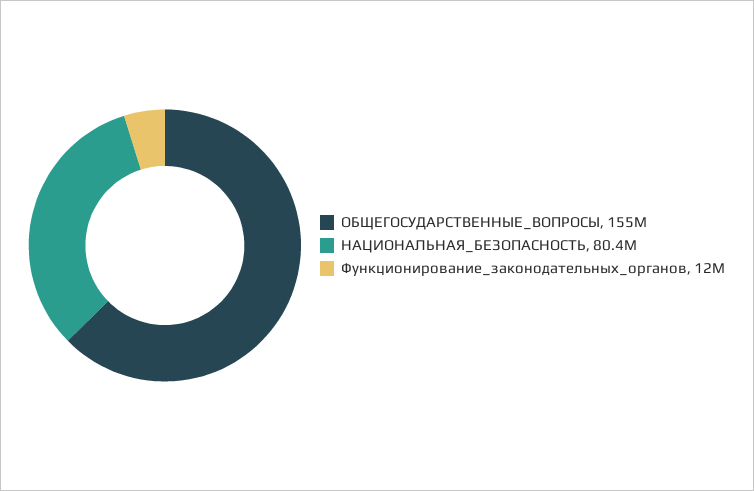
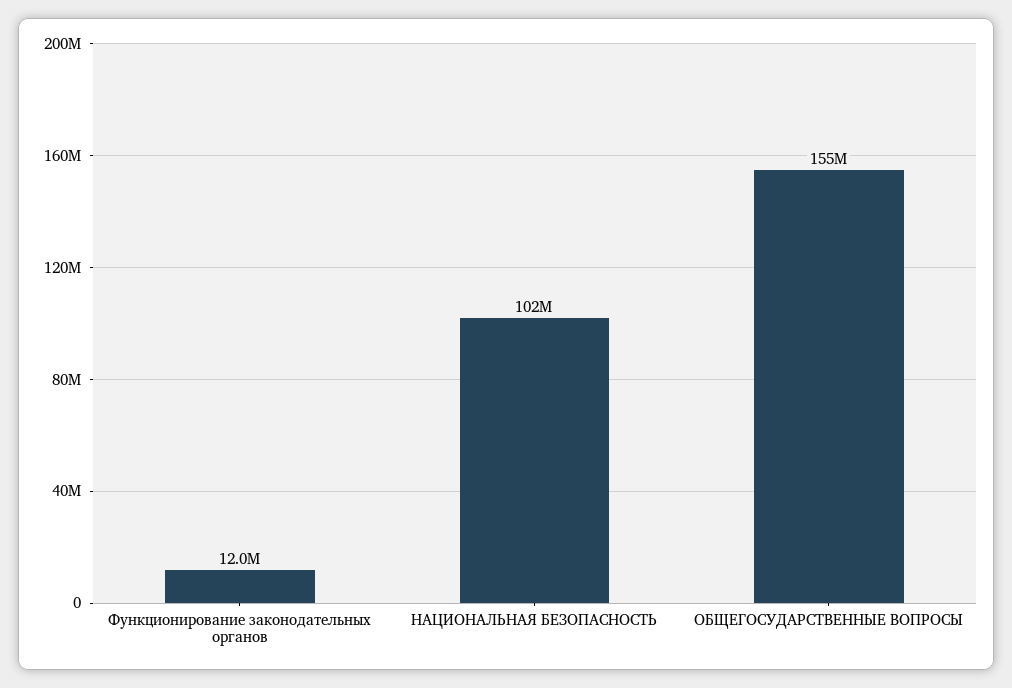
  {
    "ОБЩЕГОСУДАРСТВЕННЫЕ_ВОПРОСЫ": 155000000,
-   "НАЦИОНАЛЬНАЯ_БЕЗОПАСНОСТЬ": 80400000,
+   "НАЦИОНАЛЬНАЯ_БЕЗОПАСНОСТЬ": 102000000,
    "Функционирование_законодательных_органов": 12000000
  }

